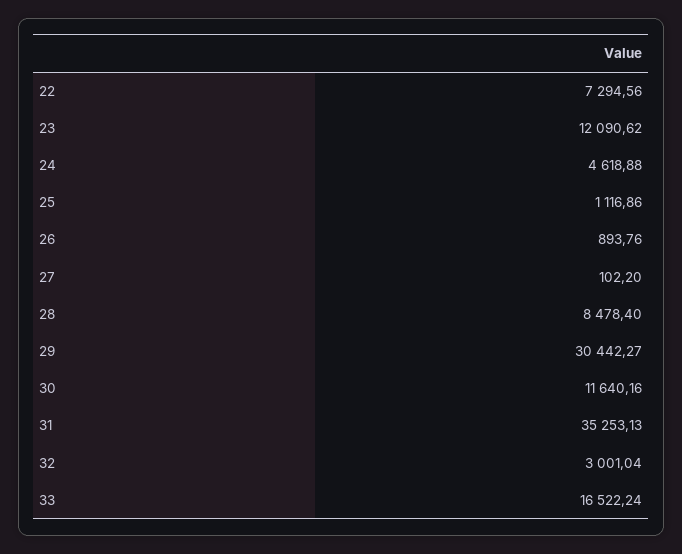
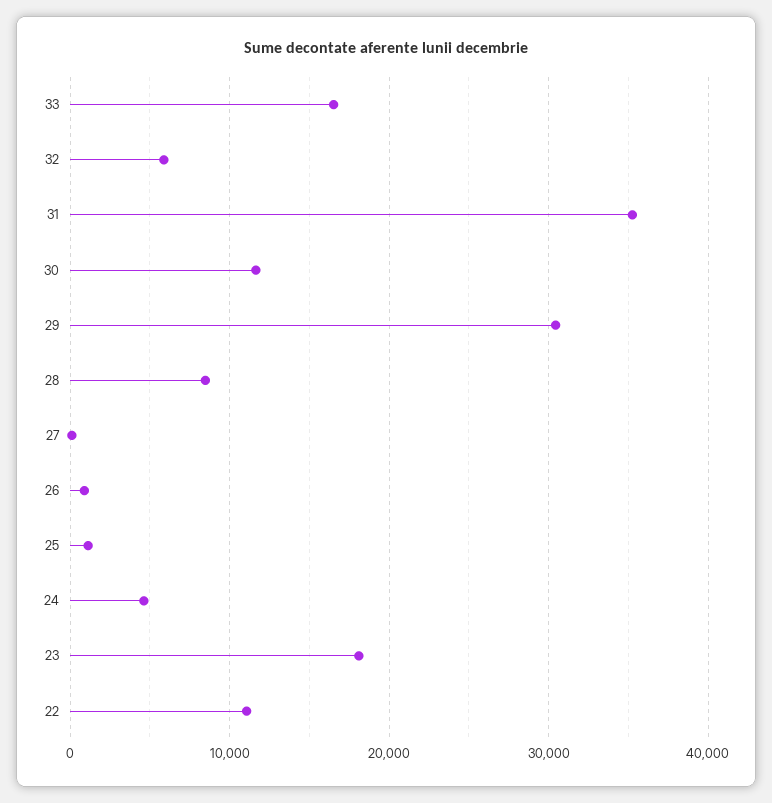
  {
-   "22": 7294.56,
+   "22": 11000,
-   "23": 12090.62,
+   "23": 18000,
    "24": 4618.88,
    "25": 1116.86,
    "26": 893.76,
    "27": 102.2,
    "28": 8478.4,
    "29": 30442.27,
    "30": 11640.16,
    "31": 35253.13,
-   "32": 3001.04,
+   "32": 6000,
    "33": 16522.24
  }

